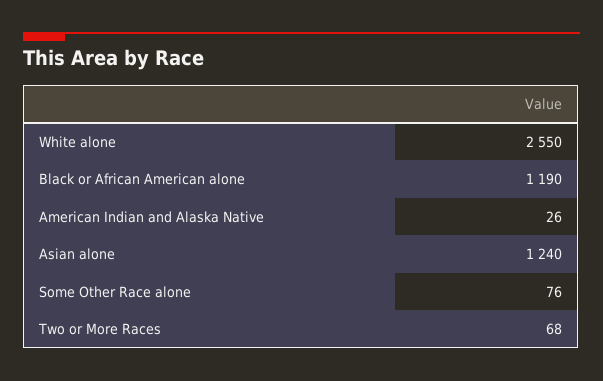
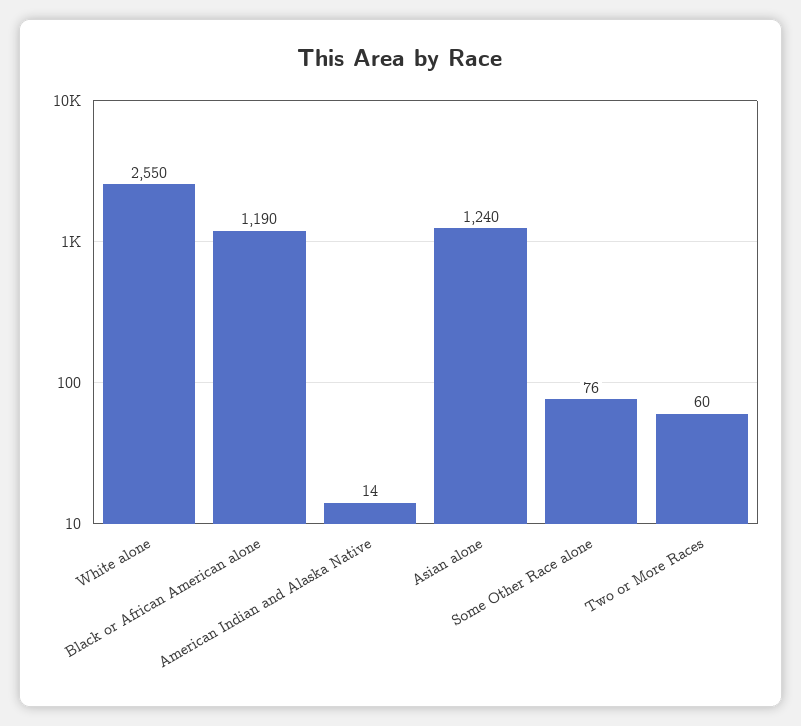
  {
    "White alone": 2550,
    "Black or African American alone": 1190,
-   "American Indian and Alaska Native": 26,
+   "American Indian and Alaska Native": 14,
    "Asian alone": 1240,
    "Some Other Race alone": 76,
-   "Two or More Races": 68
+   "Two or More Races": 60
  }

